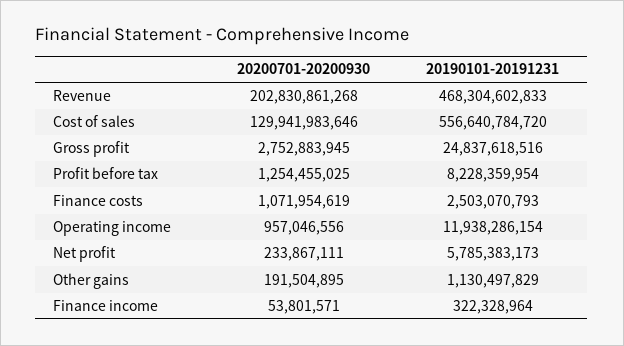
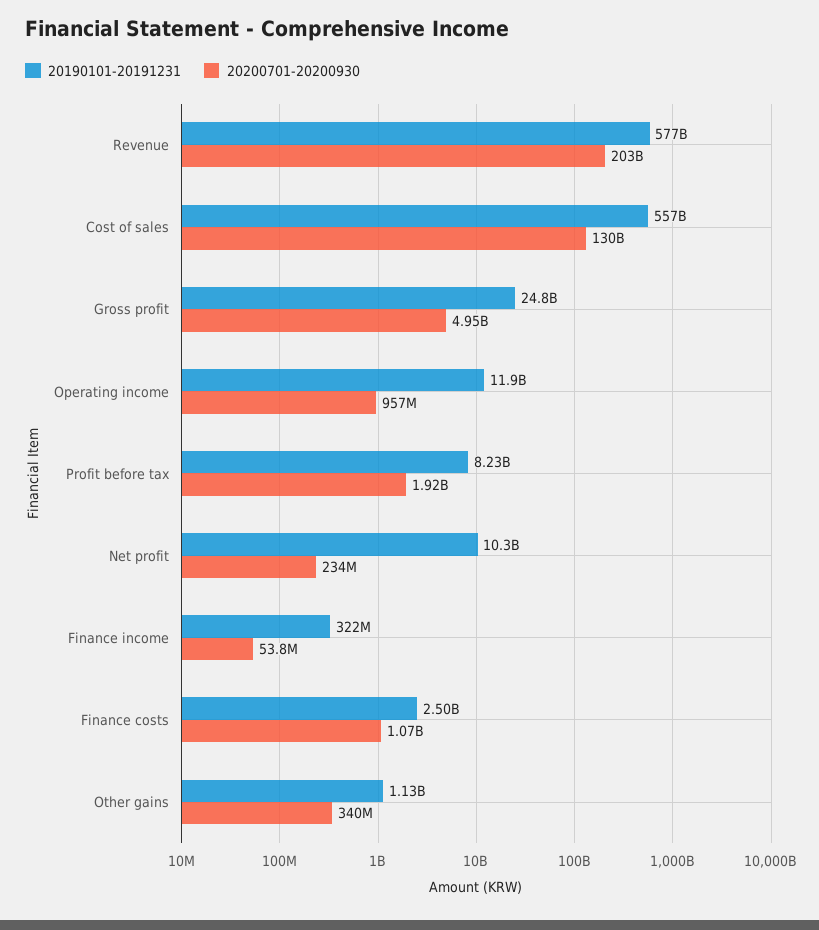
  {
    "20200701-20200930": {
      "Revenue": 202830861268,
      "Cost of sales": 129941983646,
-     "Gross profit": 2752883945,
+     "Gross profit": 4950000000,
-     "Profit before tax": 1254455025,
+     "Profit before tax": 1920000000,
      "Finance costs": 1071954619,
      "Operating income": 957046556,
      "Net profit": 233867111,
-     "Other gains": 191504895,
+     "Other gains": 340000000,
      "Finance income": 53801571
    },
    "20190101-20191231": {
-     "Revenue": 468304602833,
+     "Revenue": 577000000000,
      "Cost of sales": 556640784720,
      "Gross profit": 24837618516,
      "Profit before tax": 8228359954,
      "Finance costs": 2503070793,
      "Operating income": 11938286154,
-     "Net profit": 5785383173,
+     "Net profit": 10300000000,
      "Other gains": 1130497829,
      "Finance income": 322328964
    }
  }

